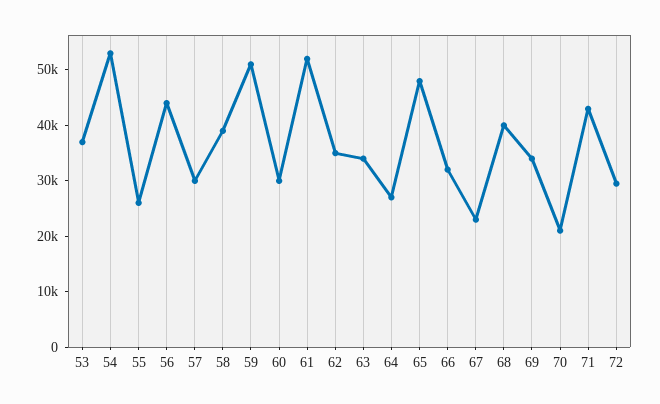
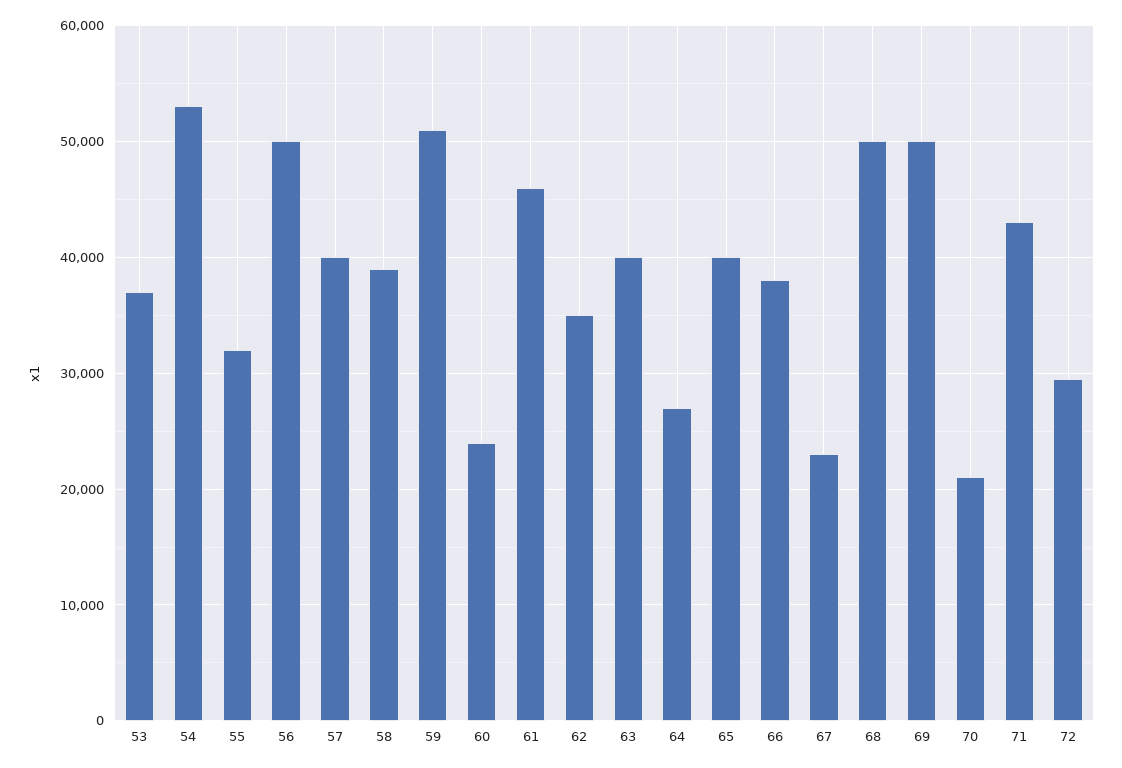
  {
    "53": 37000,
    "54": 53000,
-   "55": 26000,
+   "55": 32000,
-   "56": 44000,
+   "56": 50000,
-   "57": 30000,
+   "57": 40000,
    "58": 39000,
    "59": 51000,
-   "60": 30000,
+   "60": 24000,
-   "61": 52000,
+   "61": 46000,
    "62": 35000,
-   "63": 34000,
+   "63": 40000,
    "64": 27000,
-   "65": 48000,
+   "65": 40000,
-   "66": 32000,
+   "66": 38000,
    "67": 23000,
-   "68": 40000,
+   "68": 50000,
-   "69": 34000,
+   "69": 50000,
    "70": 21000,
    "71": 43000,
    "72": 30000
  }

